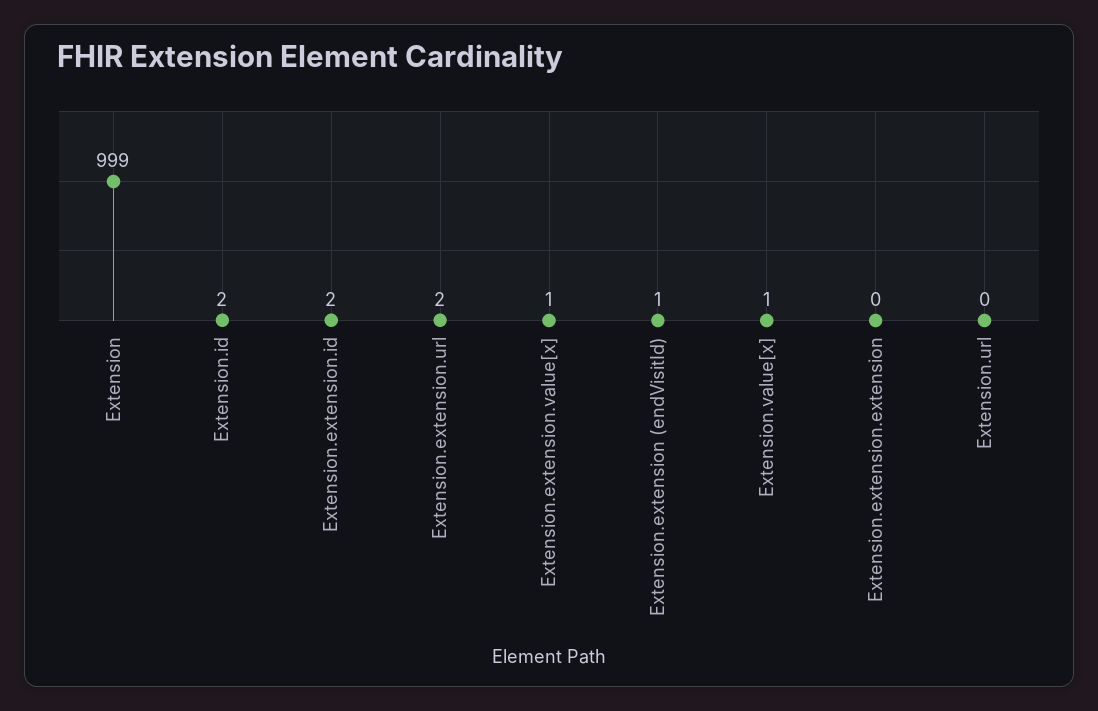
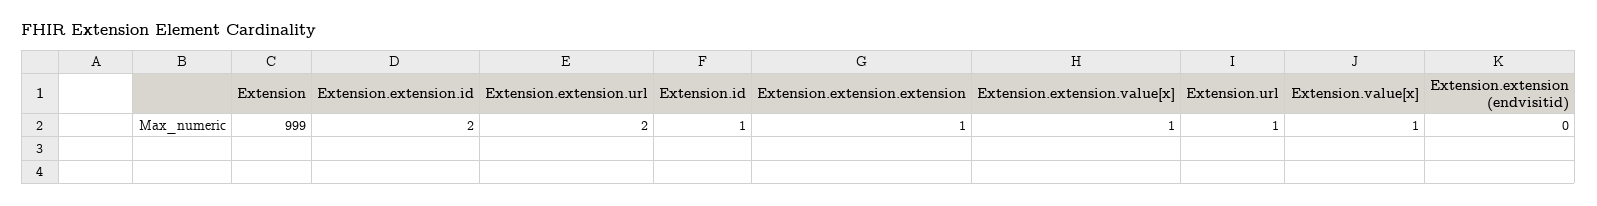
  {
    "Extension": 999,
-   "Extension.id": 2,
+   "Extension.id": 1,
    "Extension.extension.id": 2,
    "Extension.extension.url": 2,
    "Extension.extension.value[x]": 1,
-   "Extension.extension (endVisitId)": 1,
+   "Extension.extension (endVisitId)": 0,
    "Extension.value[x]": 1,
-   "Extension.extension.extension": 0,
+   "Extension.extension.extension": 1,
-   "Extension.url": 0
+   "Extension.url": 1
  }

